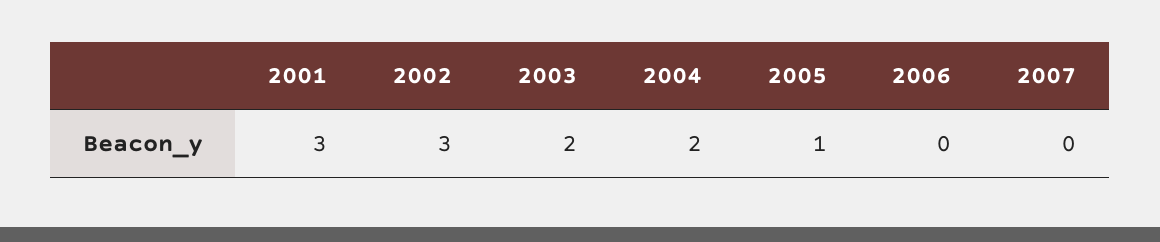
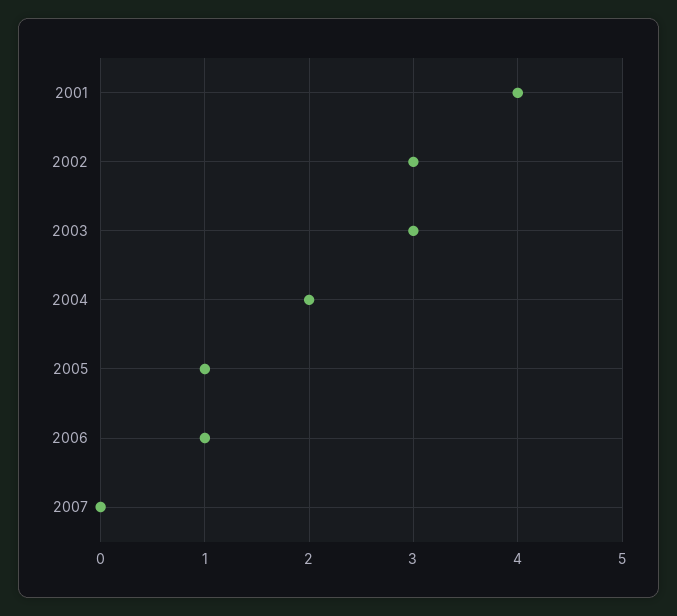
  {
-   "2001": 3,
+   "2001": 4,
    "2002": 3,
-   "2003": 2,
+   "2003": 3,
    "2004": 2,
    "2005": 1,
-   "2006": 0,
+   "2006": 1,
    "2007": 0
  }

